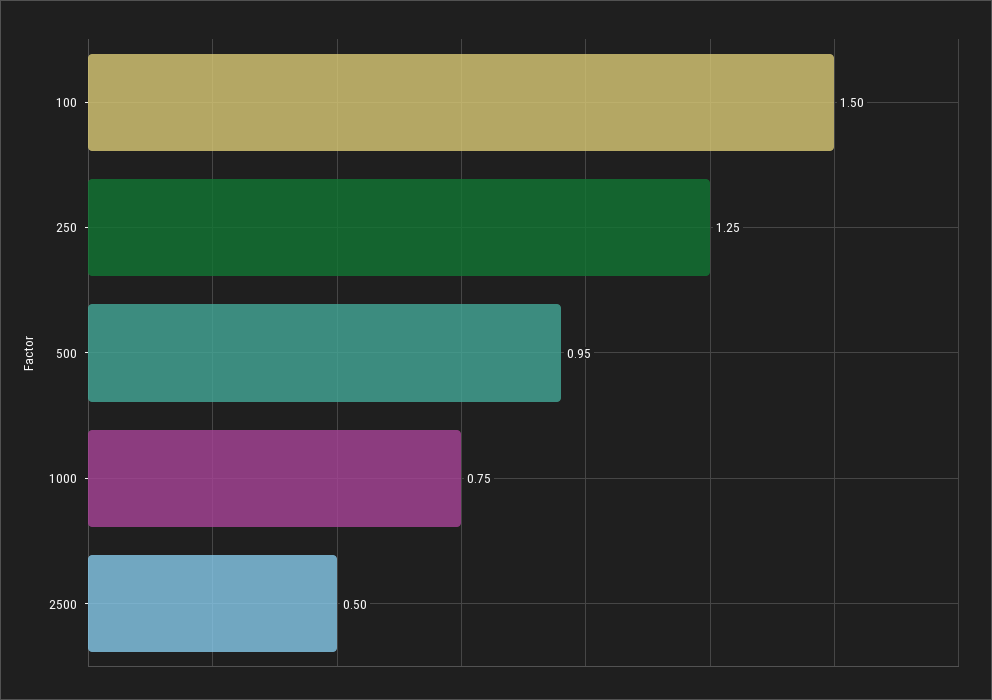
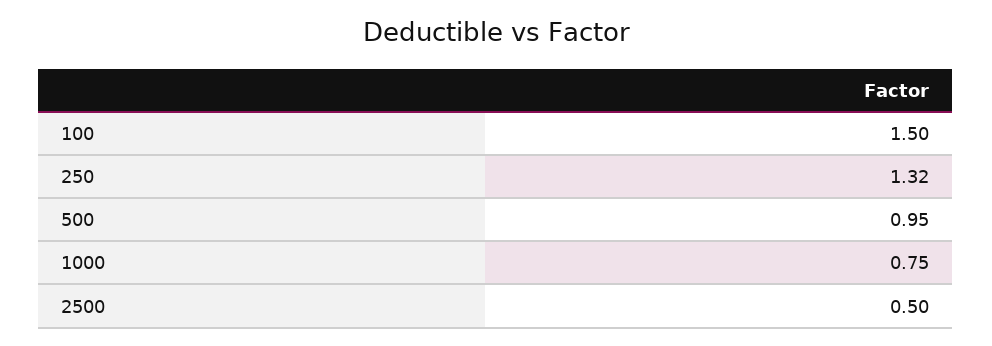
  {
    "100": 1.5,
-   "250": 1.25,
+   "250": 1.32,
    "500": 0.95,
    "1000": 0.75,
    "2500": 0.5
  }

